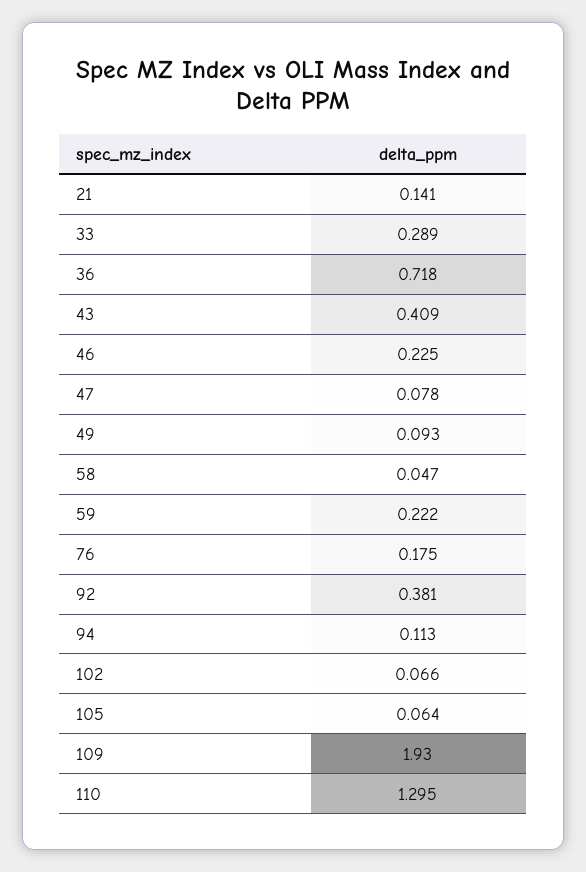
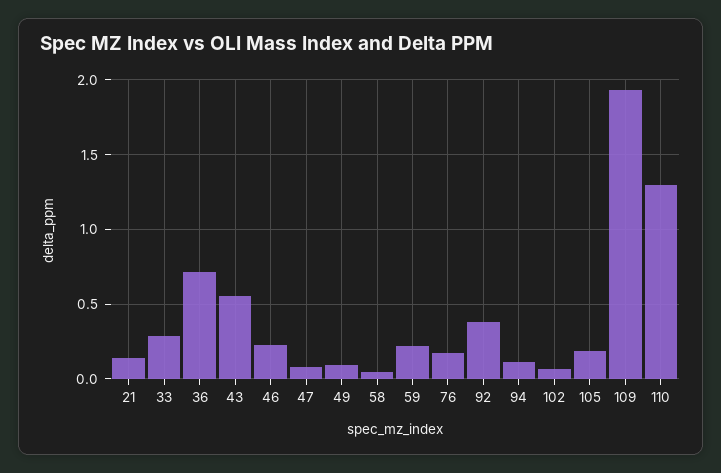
  {
    "21": 0.141,
    "33": 0.289,
    "36": 0.718,
-   "43": 0.409,
+   "43": 0.55,
    "46": 0.225,
    "47": 0.078,
    "49": 0.093,
    "58": 0.047,
    "59": 0.222,
    "76": 0.175,
    "92": 0.381,
    "94": 0.113,
    "102": 0.066,
-   "105": 0.064,
+   "105": 0.2,
    "109": 1.93,
    "110": 1.295
  }

